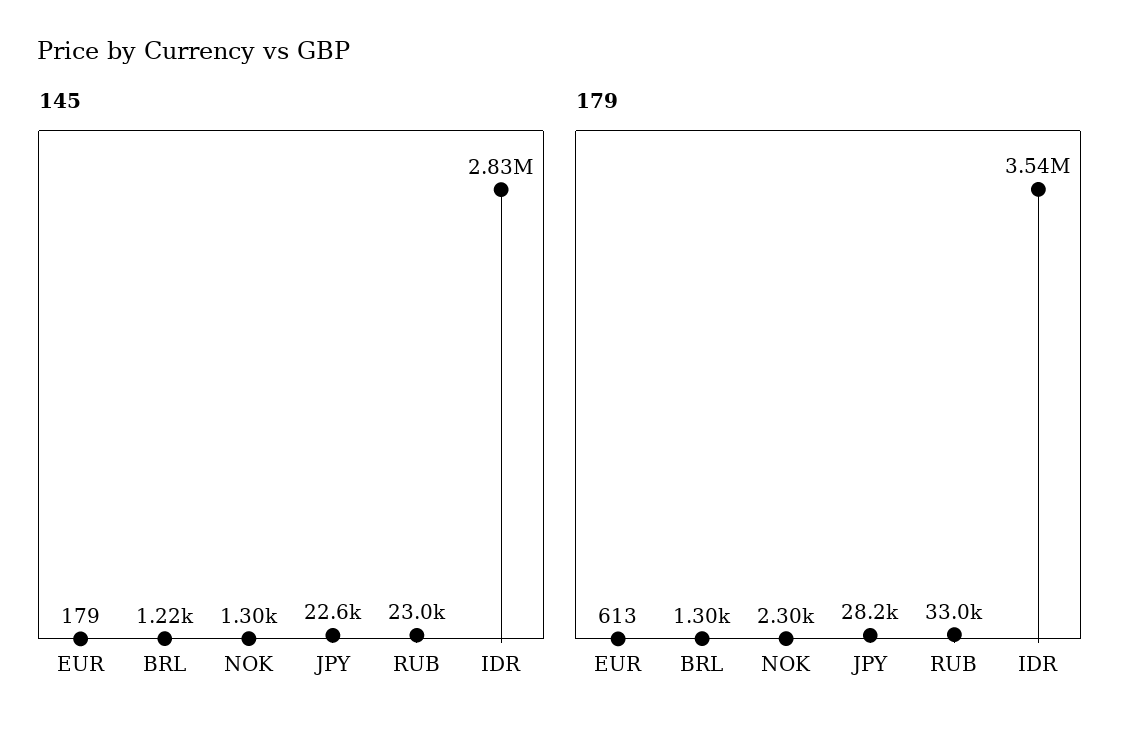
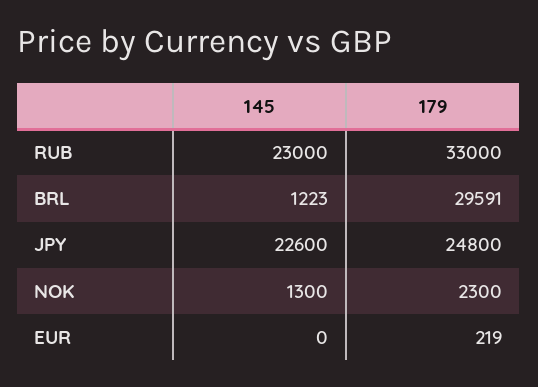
  {
    "145": {
-     "EUR": 179,
+     "EUR": 0,
      "BRL": 1223,
      "NOK": 1300,
      "JPY": 22600,
-     "RUB": 23000,
+     "RUB": 23000
-     "IDR": 2830000
    },
    "179": {
-     "EUR": 613,
+     "EUR": 219,
-     "BRL": 1300,
+     "BRL": 29591,
      "NOK": 2300,
-     "JPY": 28200,
+     "JPY": 24800,
-     "RUB": 33000,
+     "RUB": 33000
-     "IDR": 3540000
    }
  }

